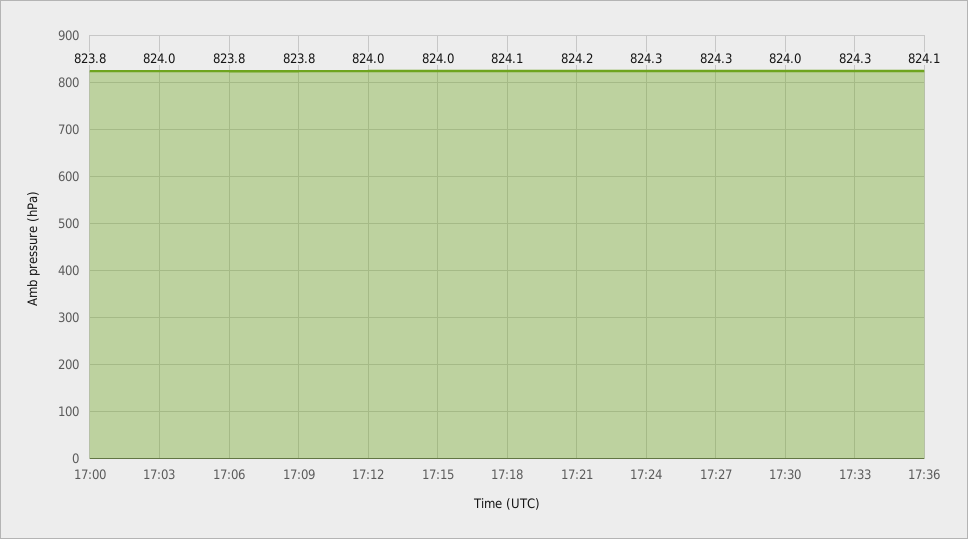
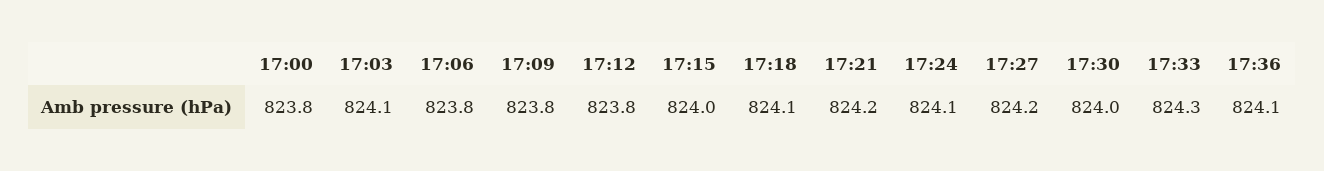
  {
    "17:00": 823.8,
-   "17:03": 824,
+   "17:03": 824.1,
    "17:06": 823.8,
    "17:09": 823.8,
-   "17:12": 824,
+   "17:12": 823.8,
    "17:15": 824,
    "17:18": 824.1,
    "17:21": 824.2,
-   "17:24": 824.3,
+   "17:24": 824.1,
-   "17:27": 824.3,
+   "17:27": 824.2,
    "17:30": 824,
    "17:33": 824.3,
    "17:36": 824.1
  }

